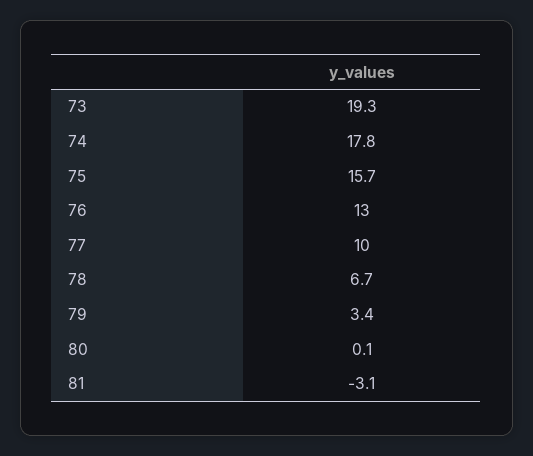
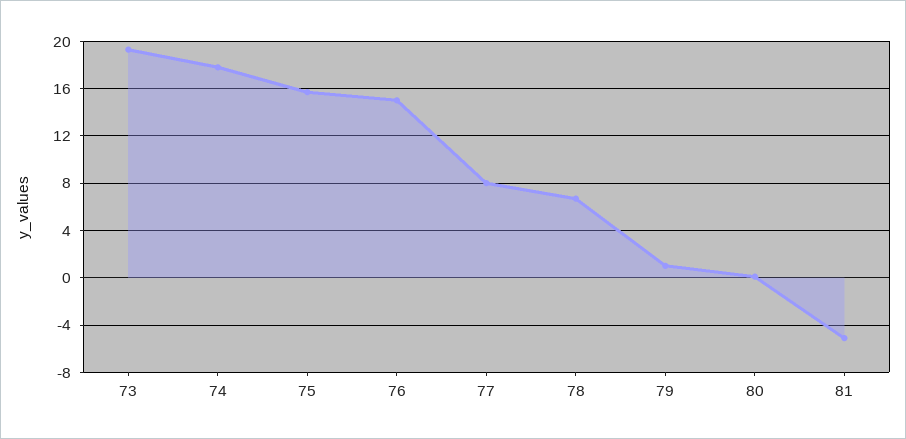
  {
    "73": 19.3,
    "74": 17.8,
    "75": 15.7,
-   "76": 13,
+   "76": 15,
-   "77": 10,
+   "77": 8,
    "78": 6.7,
-   "79": 3.4,
+   "79": 1,
    "80": 0.1,
-   "81": -3.1
+   "81": -5
  }

